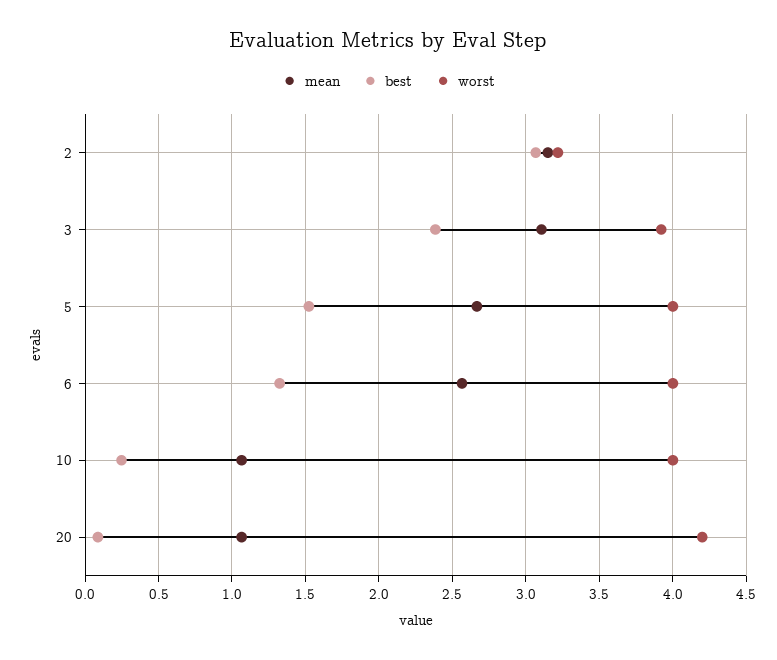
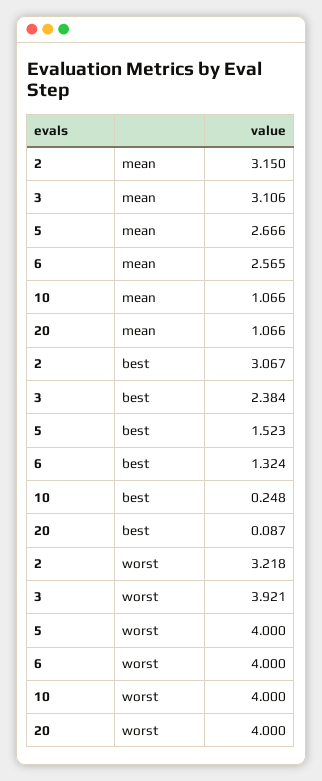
  {
    "mean": {
      "2": 3.15,
      "3": 3.106,
      "5": 2.666,
      "6": 2.565,
      "10": 1.066,
      "20": 1.066
    },
    "best": {
      "2": 3.067,
      "3": 2.384,
      "5": 1.523,
      "6": 1.324,
      "10": 0.248,
      "20": 0.087
    },
    "worst": {
      "2": 3.218,
      "3": 3.921,
      "5": 4,
      "6": 4,
      "10": 4,
-     "20": 4.2
+     "20": 4
    }
  }

